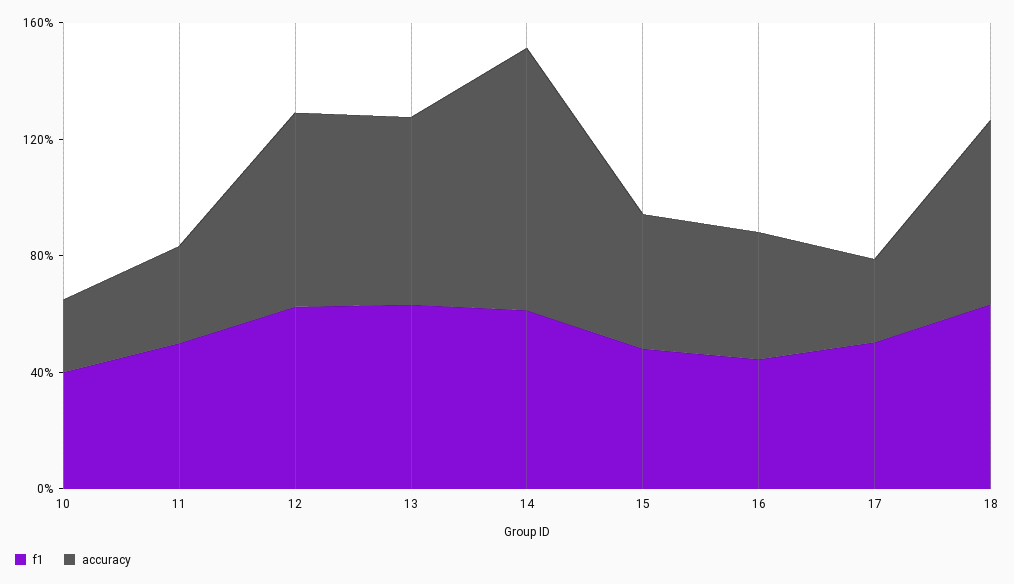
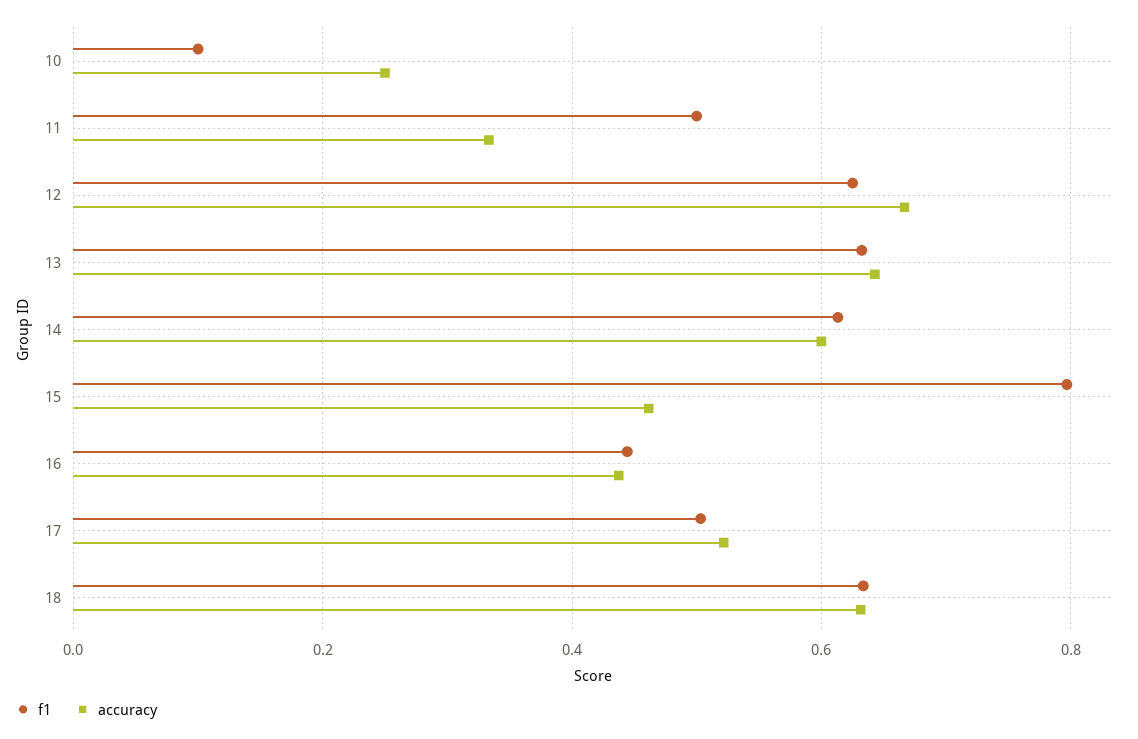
  {
    "f1": {
-     "10": 0.4,
+     "10": 0.1,
      "11": 0.5,
      "12": 0.62,
      "13": 0.64,
      "14": 0.62,
-     "15": 0.5,
+     "15": 0.8,
      "16": 0.44,
      "17": 0.5,
      "18": 0.64
    },
    "accuracy": {
      "10": 0.26,
      "11": 0.34,
      "12": 0.66,
      "13": 0.64,
-     "14": 0.9,
+     "14": 0.6,
      "15": 0.46,
      "16": 0.44,
-     "17": 0.3,
+     "17": 0.52,
      "18": 0.64
    }
  }

